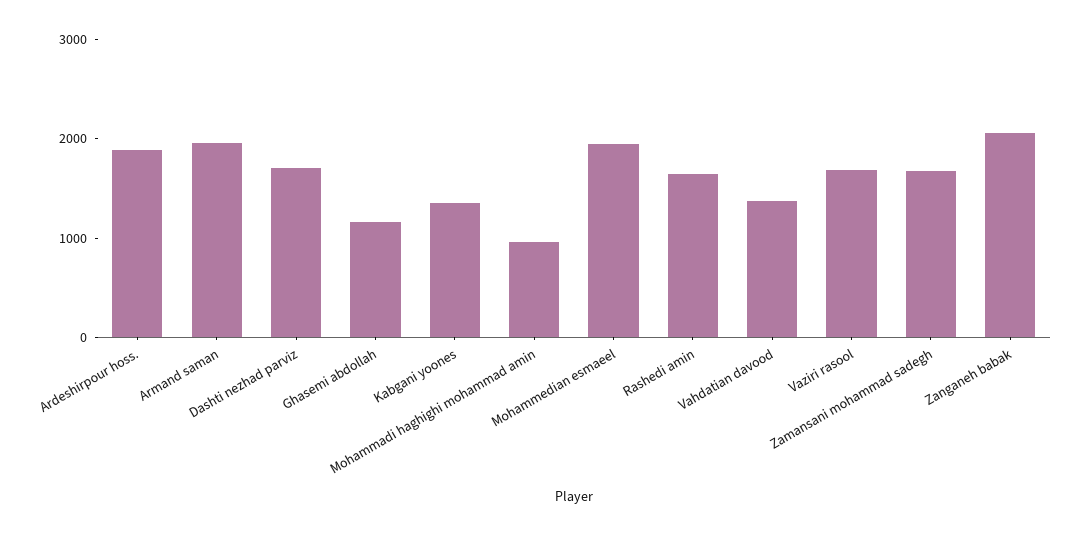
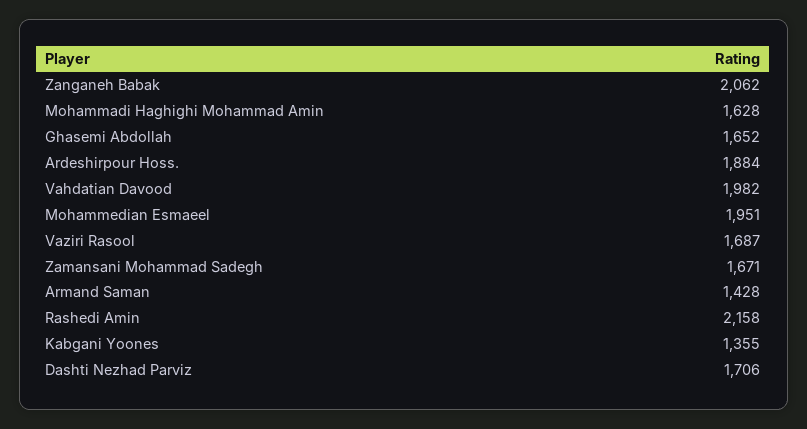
  {
    "Ardeshirpour hoss.": 1884,
-   "Armand saman": 2000,
+   "Armand saman": 1428,
    "Dashti nezhad parviz": 1706,
-   "Ghasemi abdollah": 1200,
+   "Ghasemi abdollah": 1652,
    "Kabgani yoones": 1355,
-   "Mohammadi haghighi mohammad amin": 1000,
+   "Mohammadi haghighi mohammad amin": 1628,
    "Mohammedian esmaeel": 1951,
-   "Rashedi amin": 1600,
+   "Rashedi amin": 2158,
-   "Vahdatian davood": 1400,
+   "Vahdatian davood": 1982,
    "Vaziri rasool": 1687,
    "Zamansani mohammad sadegh": 1671,
    "Zanganeh babak": 2062
  }

